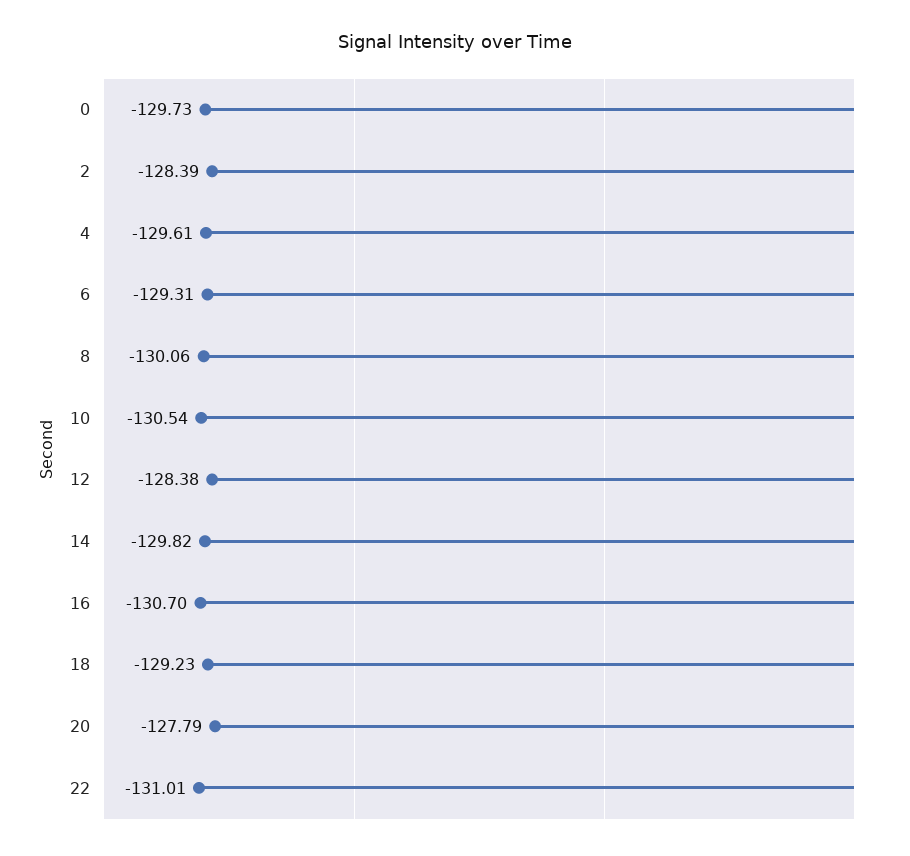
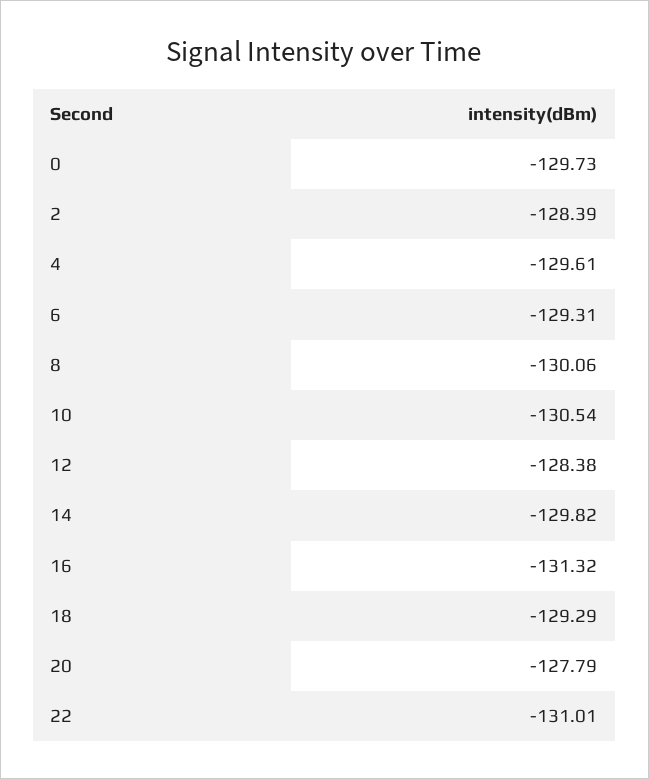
  {
    "0": -129.73,
    "2": -128.39,
    "4": -129.61,
    "6": -129.31,
    "8": -130.06,
    "10": -130.54,
    "12": -128.38,
    "14": -129.82,
-   "16": -130.7,
+   "16": -131.32,
-   "18": -129.23,
+   "18": -129.29,
    "20": -127.79,
    "22": -131.01
  }

